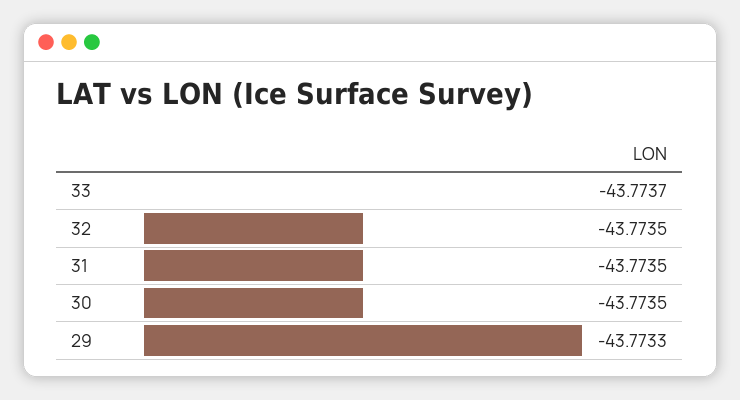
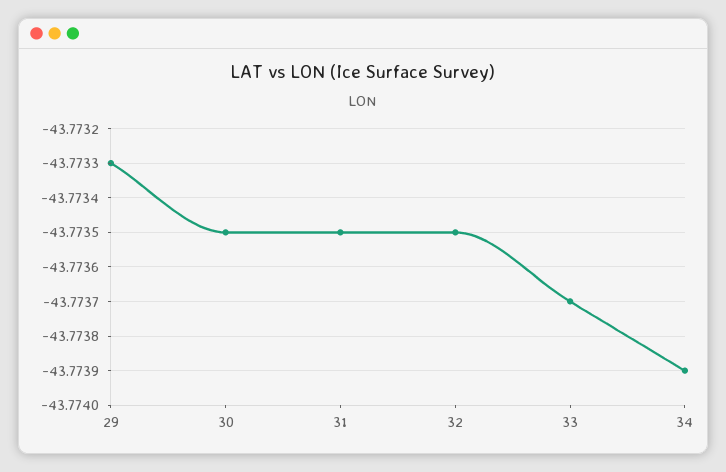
  {
    "33": -43.7737,
    "32": -43.7735,
    "31": -43.7735,
    "30": -43.7735,
-   "29": -43.7733
+   "29": -43.7733,
+   "34": -43.7739
  }

